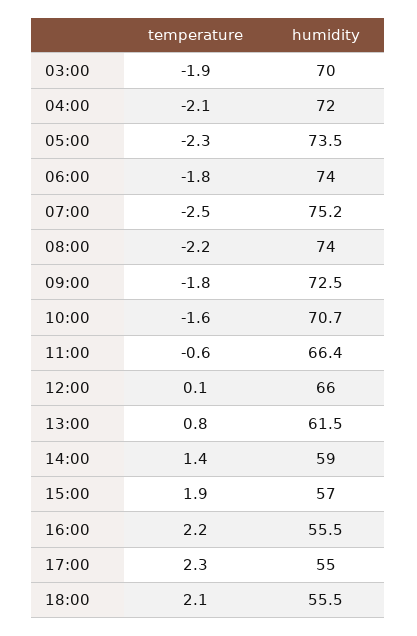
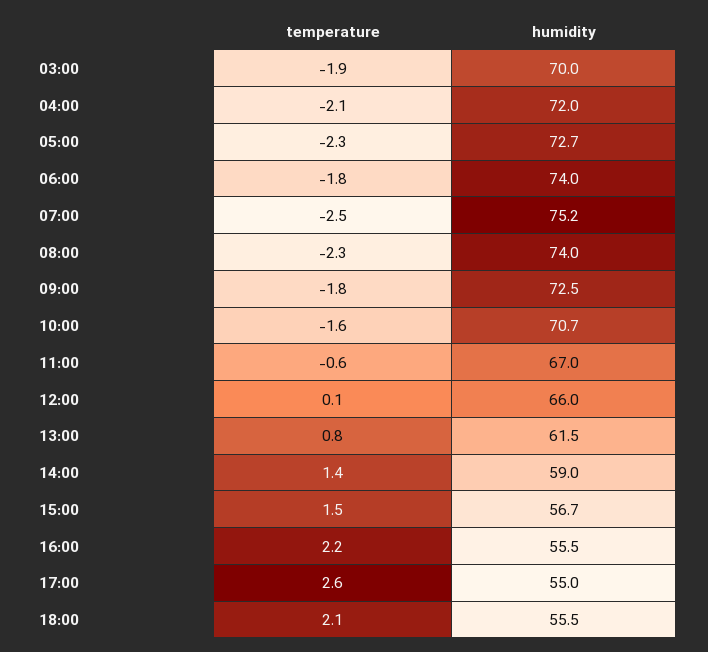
  {
    "temperature": {
      "03:00": -1.9,
      "04:00": -2.1,
      "05:00": -2.3,
      "06:00": -1.8,
      "07:00": -2.5,
-     "08:00": -2.2,
+     "08:00": -2.3,
      "09:00": -1.8,
      "10:00": -1.6,
      "11:00": -0.6,
      "12:00": 0.1,
      "13:00": 0.8,
      "14:00": 1.4,
-     "15:00": 1.9,
+     "15:00": 1.5,
      "16:00": 2.2,
-     "17:00": 2.3,
+     "17:00": 2.6,
      "18:00": 2.1
    },
    "humidity": {
      "03:00": 70,
      "04:00": 72,
-     "05:00": 73.5,
+     "05:00": 72.7,
      "06:00": 74,
      "07:00": 75.2,
      "08:00": 74,
      "09:00": 72.5,
      "10:00": 70.7,
-     "11:00": 66.4,
+     "11:00": 67,
      "12:00": 66,
      "13:00": 61.5,
      "14:00": 59,
-     "15:00": 57,
+     "15:00": 56.7,
      "16:00": 55.5,
      "17:00": 55,
      "18:00": 55.5
    }
  }

